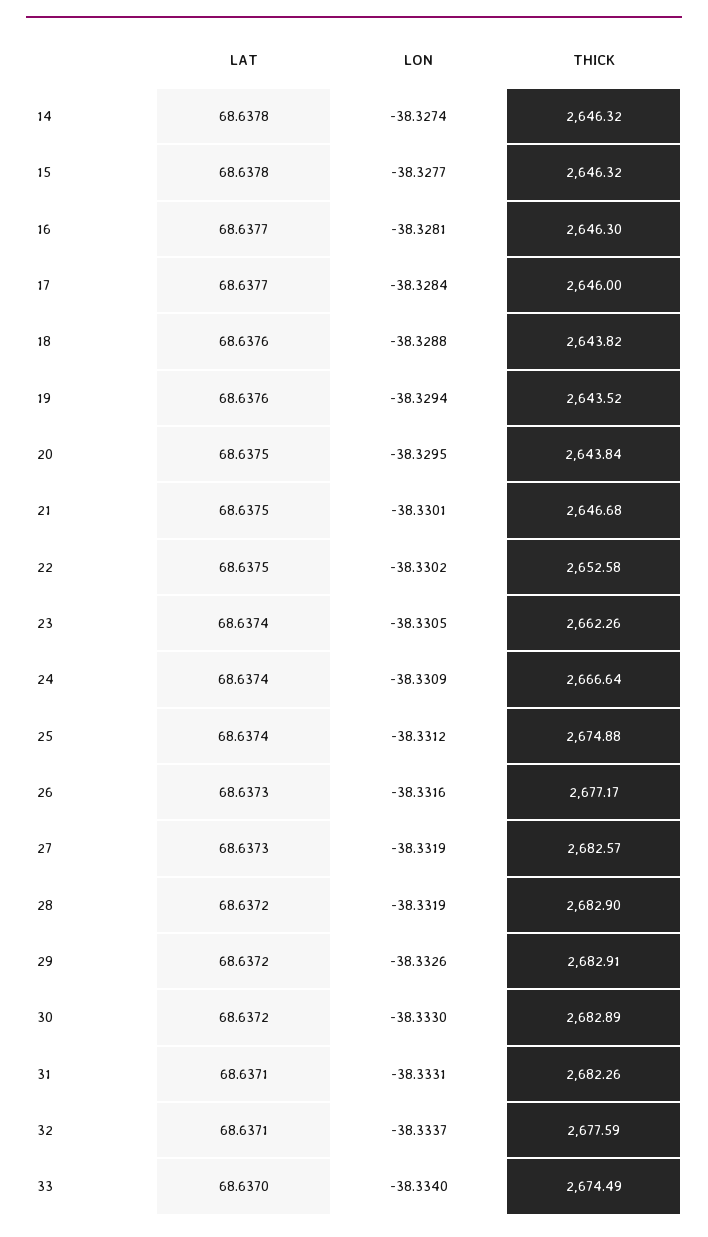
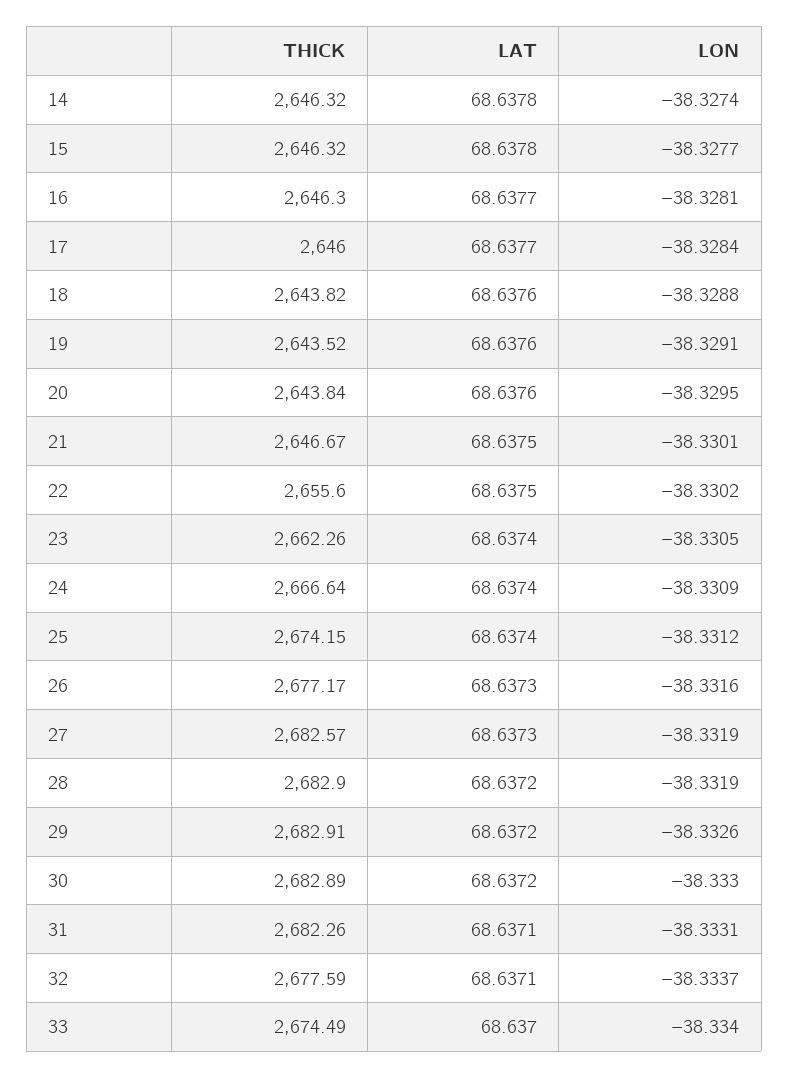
  {
    "LAT": {
      "14": 68.6378,
      "15": 68.6378,
      "16": 68.6377,
      "17": 68.6377,
      "18": 68.6376,
      "19": 68.6376,
-     "20": 68.6375,
+     "20": 68.6376,
      "21": 68.6375,
      "22": 68.6375,
      "23": 68.6374,
      "24": 68.6374,
      "25": 68.6374,
      "26": 68.6373,
      "27": 68.6373,
      "28": 68.6372,
      "29": 68.6372,
      "30": 68.6372,
      "31": 68.6371,
      "32": 68.6371,
      "33": 68.637
    },
    "LON": {
      "14": -38.3274,
      "15": -38.3277,
      "16": -38.3281,
      "17": -38.3284,
      "18": -38.3288,
-     "19": -38.3294,
+     "19": -38.3291,
      "20": -38.3295,
      "21": -38.3301,
      "22": -38.3302,
      "23": -38.3305,
      "24": -38.3309,
      "25": -38.3312,
      "26": -38.3316,
      "27": -38.3319,
      "28": -38.3319,
      "29": -38.3326,
      "30": -38.333,
      "31": -38.3331,
      "32": -38.3337,
      "33": -38.334
    },
    "THICK": {
      "14": 2646.32,
      "15": 2646.32,
      "16": 2646.3,
      "17": 2646,
      "18": 2643.82,
      "19": 2643.52,
      "20": 2643.84,
-     "21": 2646.68,
+     "21": 2646.67,
-     "22": 2652.58,
+     "22": 2655.6,
      "23": 2662.26,
      "24": 2666.64,
-     "25": 2674.88,
+     "25": 2674.15,
      "26": 2677.17,
      "27": 2682.57,
      "28": 2682.9,
      "29": 2682.91,
      "30": 2682.89,
      "31": 2682.26,
      "32": 2677.59,
      "33": 2674.49
    }
  }

